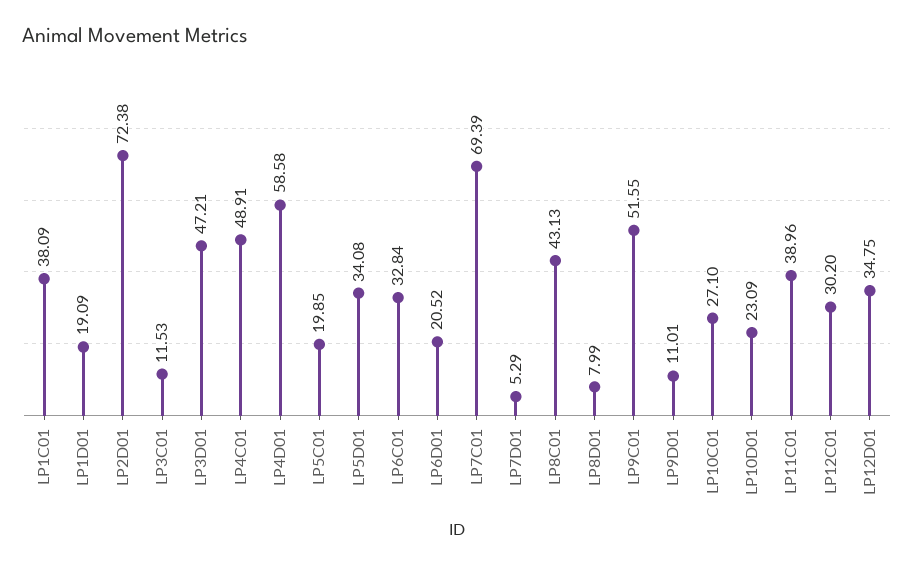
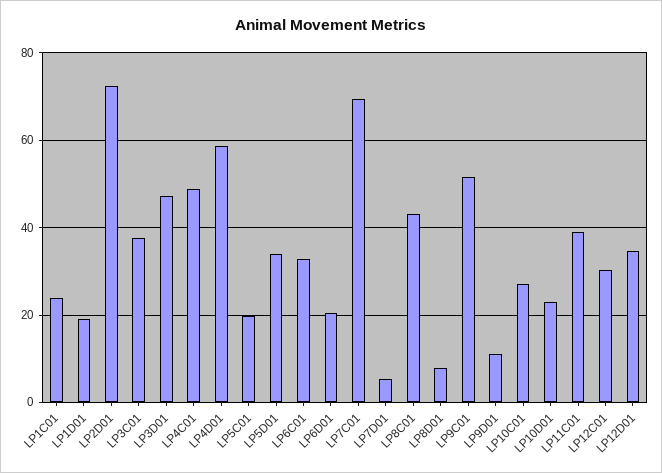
  {
-   "LP1C01": 38.09,
+   "LP1C01": 24,
    "LP1D01": 19.09,
    "LP2D01": 72.38,
-   "LP3C01": 11.53,
+   "LP3C01": 38,
    "LP3D01": 47.21,
    "LP4C01": 48.91,
    "LP4D01": 58.58,
    "LP5C01": 19.85,
    "LP5D01": 34.08,
    "LP6C01": 32.84,
    "LP6D01": 20.52,
    "LP7C01": 69.39,
    "LP7D01": 5.29,
    "LP8C01": 43.13,
    "LP8D01": 7.99,
    "LP9C01": 51.55,
    "LP9D01": 11.01,
    "LP10C01": 27.1,
    "LP10D01": 23.09,
    "LP11C01": 38.96,
    "LP12C01": 30.2,
    "LP12D01": 34.75
  }

